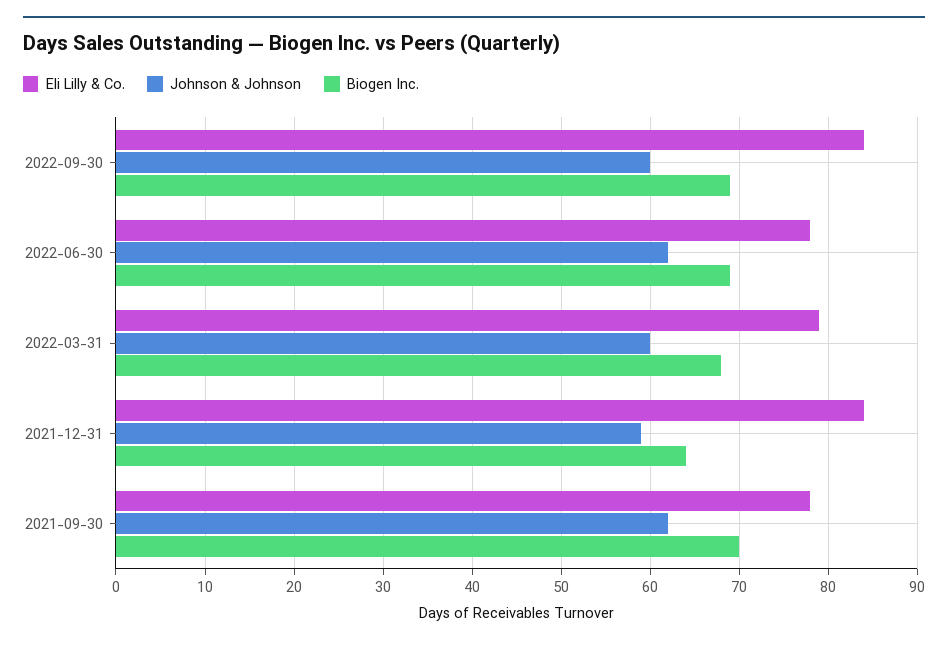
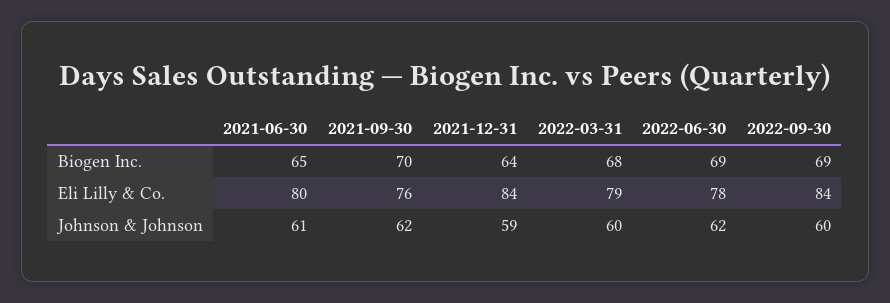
  {
    "Eli Lilly & Co.": {
      "2022-09-30": 84,
      "2022-06-30": 78,
      "2022-03-31": 79,
      "2021-12-31": 84,
-     "2021-09-30": 78
+     "2021-09-30": 76,
+     "2021-06-30": 80
    },
    "Johnson & Johnson": {
      "2022-09-30": 60,
      "2022-06-30": 62,
      "2022-03-31": 60,
      "2021-12-31": 59,
-     "2021-09-30": 62
+     "2021-09-30": 62,
+     "2021-06-30": 61
    },
    "Biogen Inc.": {
      "2022-09-30": 69,
      "2022-06-30": 69,
      "2022-03-31": 68,
      "2021-12-31": 64,
-     "2021-09-30": 70
+     "2021-09-30": 70,
+     "2021-06-30": 65
    }
  }

